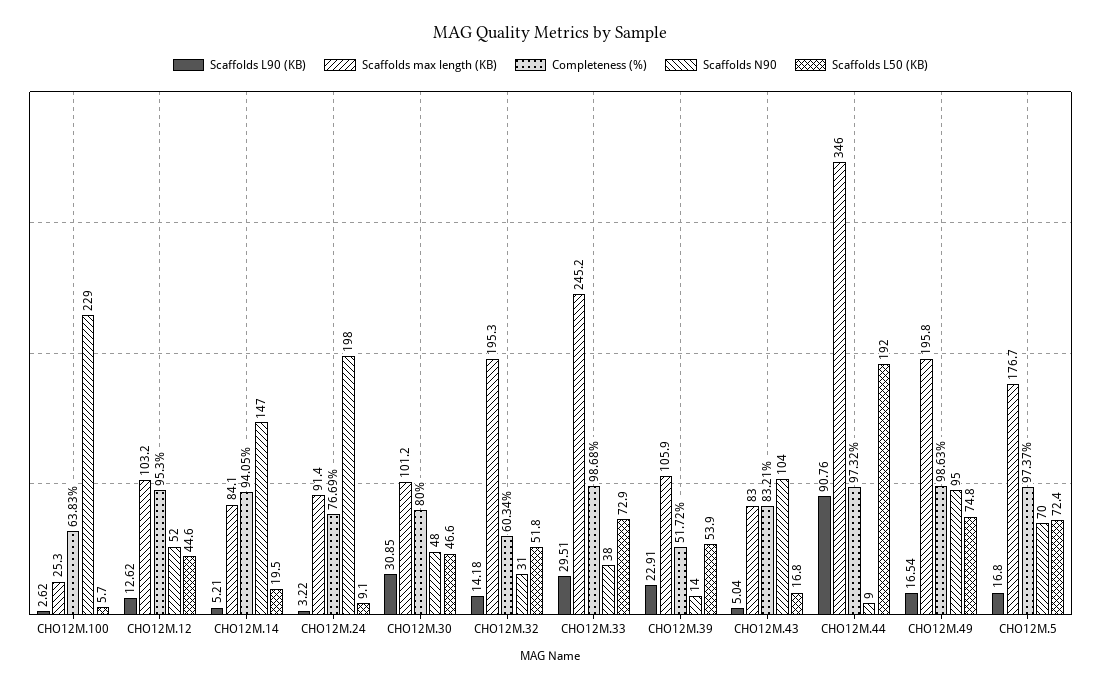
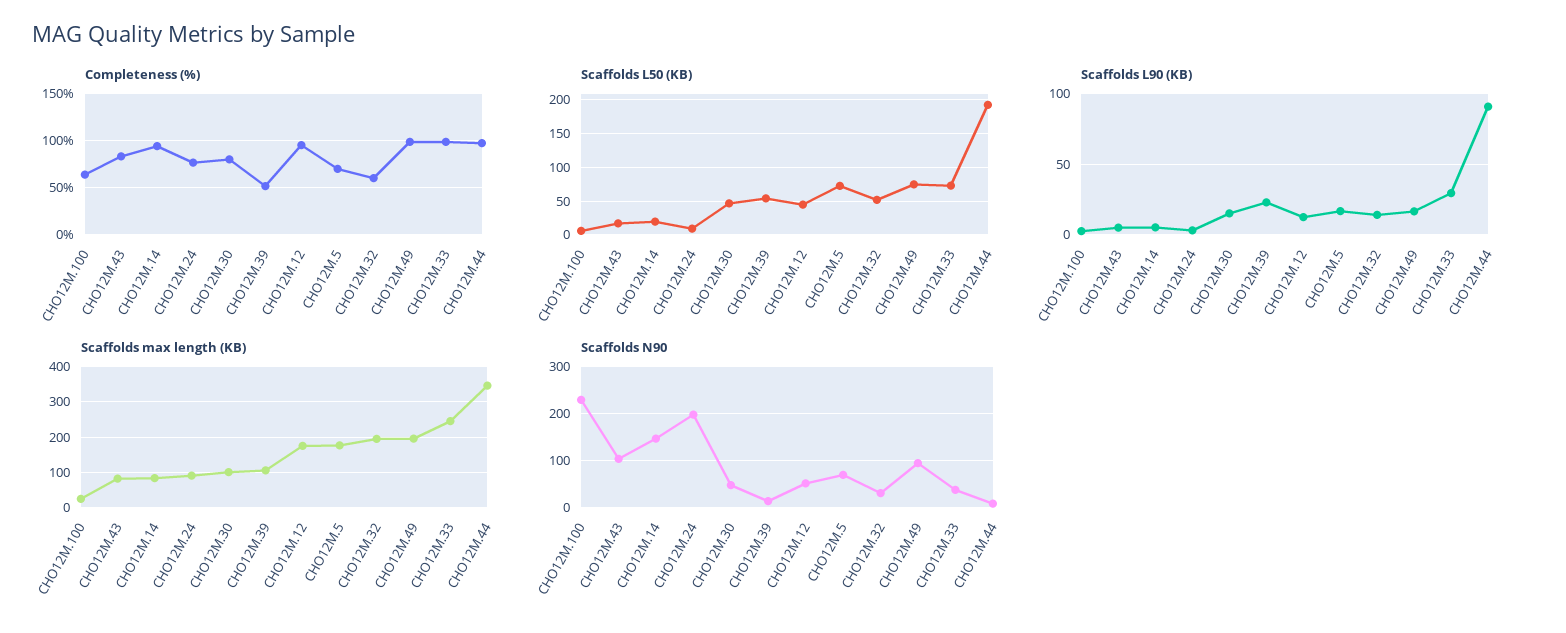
  {
    "Scaffolds L90 (KB)": {
      "CHO12M.100": 2.62,
      "CHO12M.12": 12.62,
      "CHO12M.14": 5.21,
      "CHO12M.24": 3.22,
-     "CHO12M.30": 30.85,
+     "CHO12M.30": 15,
      "CHO12M.32": 14.18,
      "CHO12M.33": 29.51,
      "CHO12M.39": 22.91,
      "CHO12M.43": 5.04,
      "CHO12M.44": 90.76,
      "CHO12M.49": 16.54,
      "CHO12M.5": 16.8
    },
    "Scaffolds max length (KB)": {
      "CHO12M.100": 25.3,
-     "CHO12M.12": 103.2,
+     "CHO12M.12": 180,
      "CHO12M.14": 84.1,
      "CHO12M.24": 91.4,
      "CHO12M.30": 101.2,
      "CHO12M.32": 195.3,
      "CHO12M.33": 245.2,
      "CHO12M.39": 105.9,
      "CHO12M.43": 83,
      "CHO12M.44": 346,
      "CHO12M.49": 195.8,
      "CHO12M.5": 176.7
    },
    "Completeness (%)": {
      "CHO12M.100": 63.83,
      "CHO12M.12": 95.3,
      "CHO12M.14": 94.05,
      "CHO12M.24": 76.69,
      "CHO12M.30": 80,
      "CHO12M.32": 60.34,
      "CHO12M.33": 98.68,
      "CHO12M.39": 51.72,
      "CHO12M.43": 83.21,
      "CHO12M.44": 97.32,
      "CHO12M.49": 98.63,
-     "CHO12M.5": 97.37
+     "CHO12M.5": 70
    },
    "Scaffolds N90": {
      "CHO12M.100": 229,
      "CHO12M.12": 52,
      "CHO12M.14": 147,
      "CHO12M.24": 198,
      "CHO12M.30": 48,
      "CHO12M.32": 31,
      "CHO12M.33": 38,
      "CHO12M.39": 14,
      "CHO12M.43": 104,
      "CHO12M.44": 9,
      "CHO12M.49": 95,
      "CHO12M.5": 70
    },
    "Scaffolds L50 (KB)": {
      "CHO12M.100": 5.7,
      "CHO12M.12": 44.6,
      "CHO12M.14": 19.5,
      "CHO12M.24": 9.1,
      "CHO12M.30": 46.6,
      "CHO12M.32": 51.8,
      "CHO12M.33": 72.9,
      "CHO12M.39": 53.9,
      "CHO12M.43": 16.8,
      "CHO12M.44": 192,
      "CHO12M.49": 74.8,
      "CHO12M.5": 72.4
    }
  }

